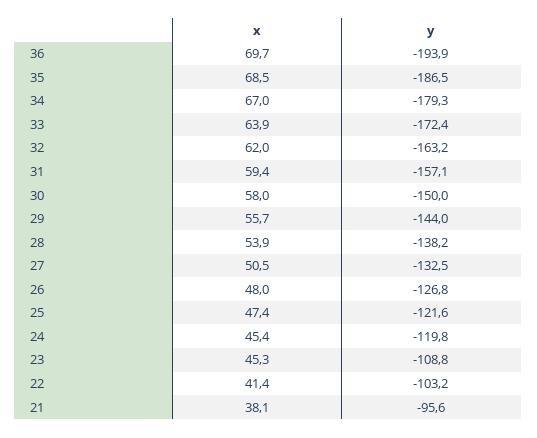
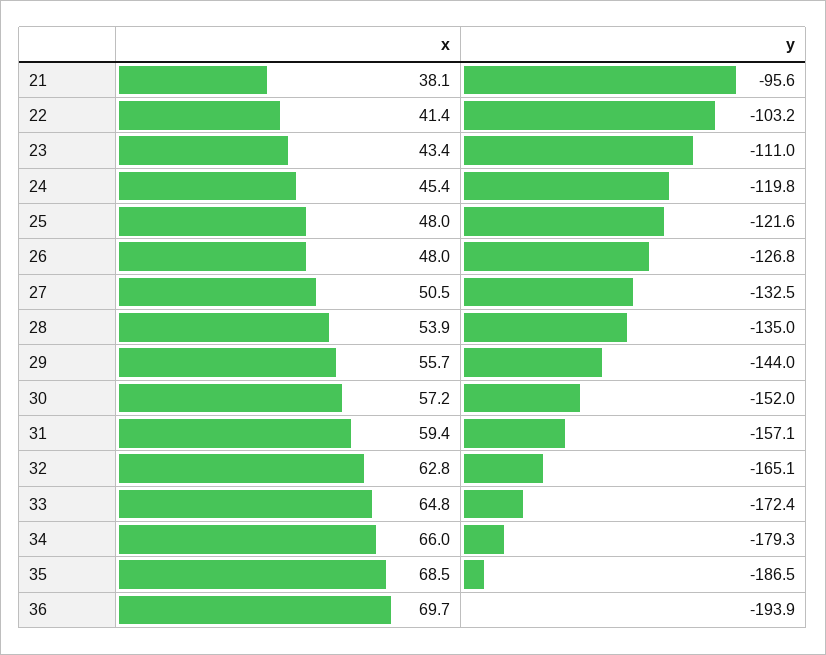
  {
    "x": {
      "36": 69.7,
      "35": 68.5,
-     "34": 67,
+     "34": 66,
-     "33": 63.9,
+     "33": 64.8,
-     "32": 62,
+     "32": 62.8,
      "31": 59.4,
-     "30": 58,
+     "30": 57.2,
      "29": 55.7,
      "28": 53.9,
      "27": 50.5,
      "26": 48,
-     "25": 47.4,
+     "25": 48,
      "24": 45.4,
-     "23": 45.3,
+     "23": 43.4,
      "22": 41.4,
      "21": 38.1
    },
    "y": {
      "36": -193.9,
      "35": -186.5,
      "34": -179.3,
      "33": -172.4,
-     "32": -163.2,
+     "32": -165.1,
      "31": -157.1,
-     "30": -150,
+     "30": -152,
      "29": -144,
-     "28": -138.2,
+     "28": -135,
      "27": -132.5,
      "26": -126.8,
      "25": -121.6,
      "24": -119.8,
-     "23": -108.8,
+     "23": -111,
      "22": -103.2,
      "21": -95.6
    }
  }

